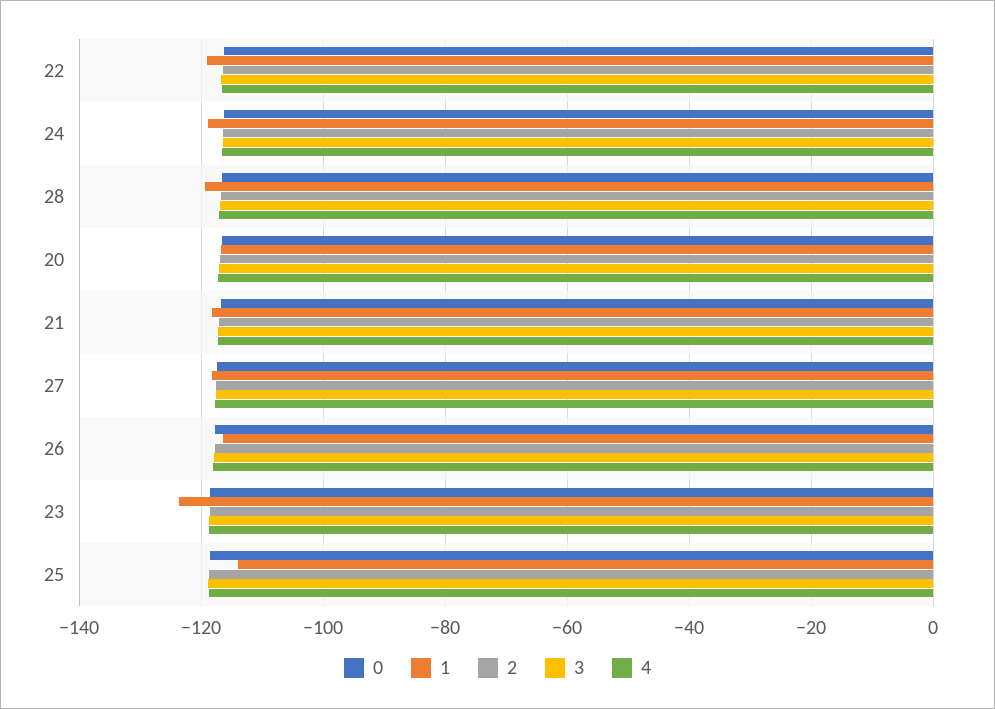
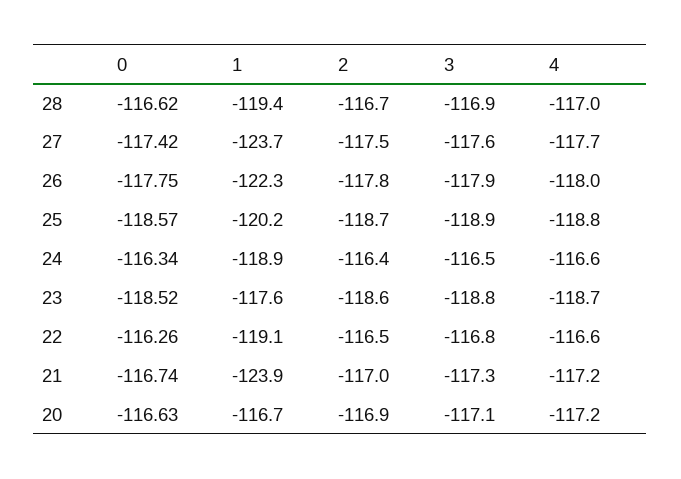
  {
    "0": {
      "22": -116.26,
      "24": -116.34,
      "28": -116.62,
      "20": -116.63,
      "21": -116.74,
      "27": -117.42,
      "26": -117.75,
      "23": -118.52,
      "25": -118.57
    },
    "1": {
      "22": -119.1,
      "24": -118.9,
      "28": -119.4,
      "20": -116.7,
-     "21": -118,
+     "21": -123.9,
-     "27": -118,
+     "27": -123.7,
-     "26": -116,
+     "26": -122.3,
-     "23": -124,
+     "23": -117.6,
-     "25": -114
+     "25": -120.2
    },
    "2": {
      "22": -116.5,
      "24": -116.4,
      "28": -116.7,
      "20": -116.9,
      "21": -117,
      "27": -117.5,
      "26": -117.8,
      "23": -118.6,
      "25": -118.7
    },
    "3": {
      "22": -116.8,
      "24": -116.5,
      "28": -116.9,
      "20": -117.1,
      "21": -117.3,
      "27": -117.6,
      "26": -117.9,
      "23": -118.8,
      "25": -118.9
    },
    "4": {
      "22": -116.6,
      "24": -116.6,
      "28": -117,
      "20": -117.2,
      "21": -117.2,
      "27": -117.7,
      "26": -118,
      "23": -118.7,
      "25": -118.8
    }
  }

